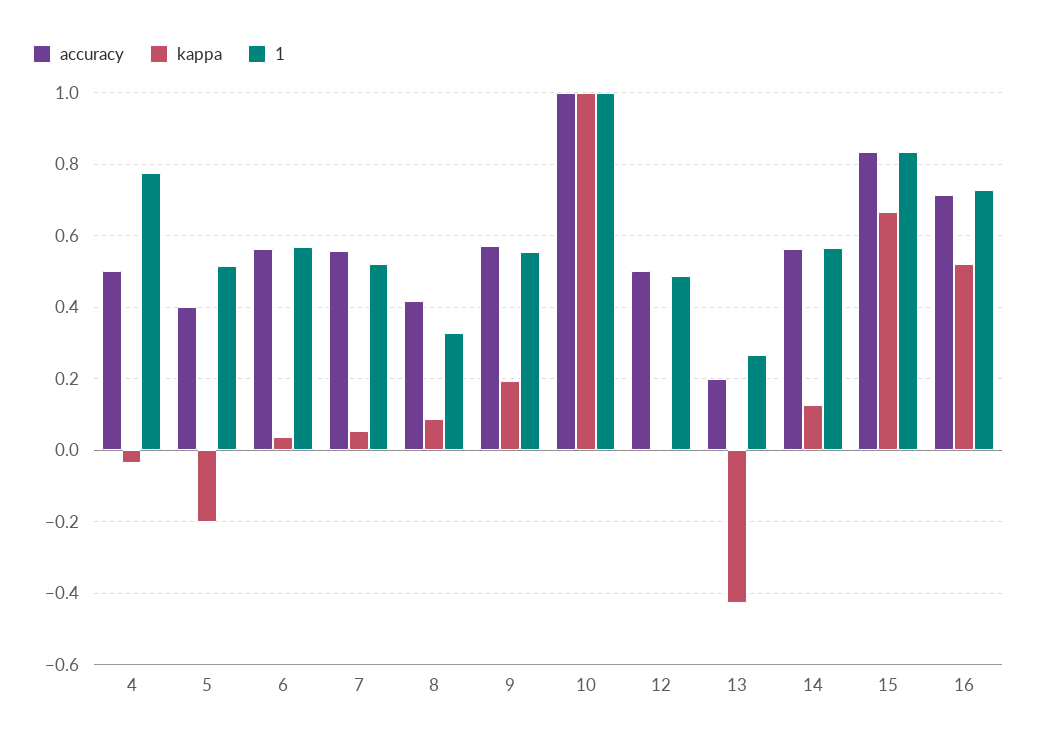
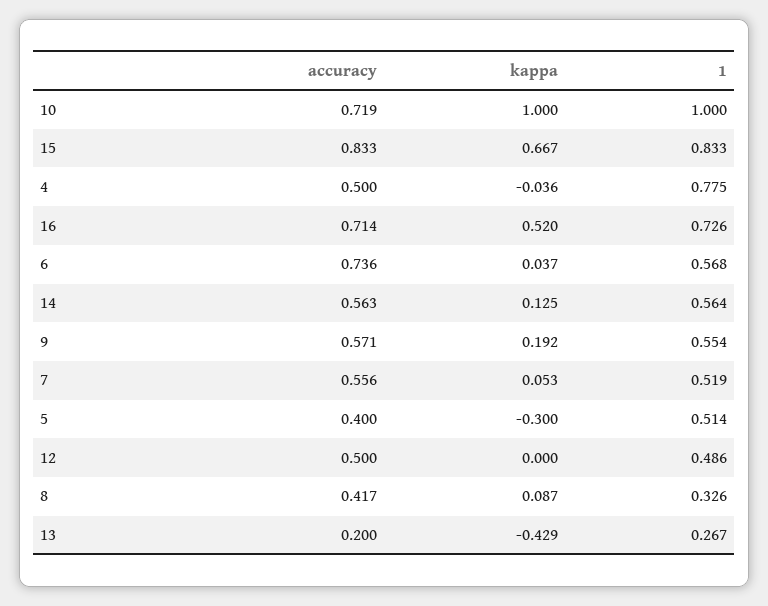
  {
    "accuracy": {
      "4": 0.5,
      "5": 0.4,
-     "6": 0.56,
+     "6": 0.736,
      "7": 0.556,
      "8": 0.417,
      "9": 0.571,
-     "10": 1,
+     "10": 0.719,
      "12": 0.5,
      "13": 0.2,
      "14": 0.563,
      "15": 0.833,
      "16": 0.714
    },
    "kappa": {
      "4": -0.036,
-     "5": -0.2,
+     "5": -0.3,
      "6": 0.037,
      "7": 0.053,
      "8": 0.087,
      "9": 0.192,
      "10": 1,
      "12": 0,
      "13": -0.429,
      "14": 0.125,
      "15": 0.667,
      "16": 0.52
    },
    "1": {
      "4": 0.775,
      "5": 0.514,
      "6": 0.568,
      "7": 0.519,
      "8": 0.326,
      "9": 0.554,
      "10": 1,
      "12": 0.486,
      "13": 0.267,
      "14": 0.564,
      "15": 0.833,
      "16": 0.726
    }
  }

